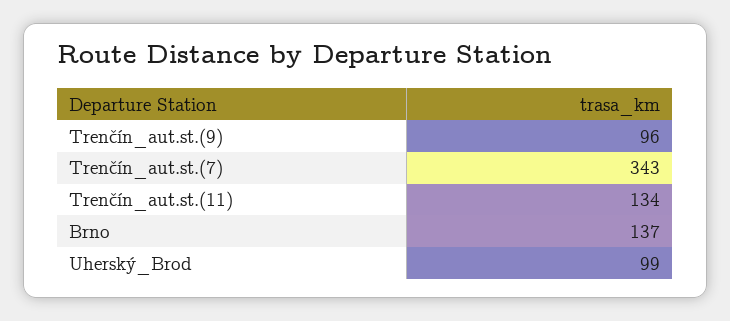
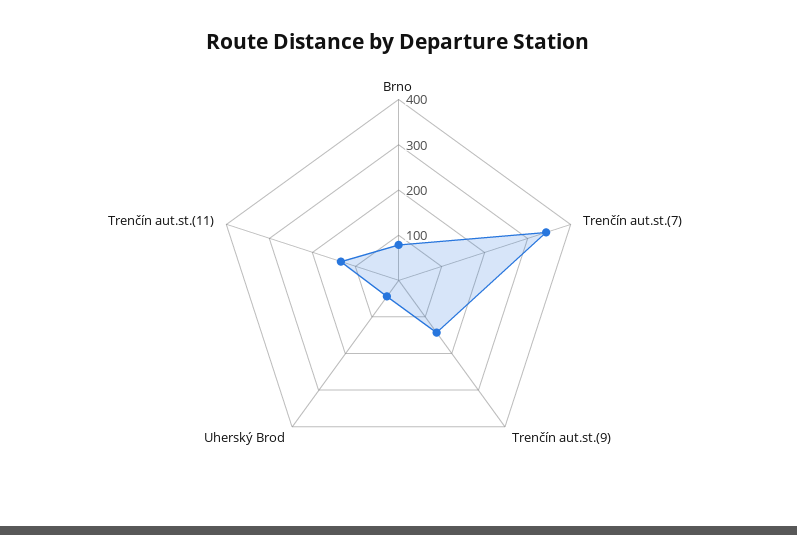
  {
-   "Trenčín_aut.st.(9)": 96,
+   "Trenčín_aut.st.(9)": 140,
    "Trenčín_aut.st.(7)": 343,
    "Trenčín_aut.st.(11)": 134,
-   "Brno": 137,
+   "Brno": 80,
-   "Uherský_Brod": 99
+   "Uherský_Brod": 40
  }

